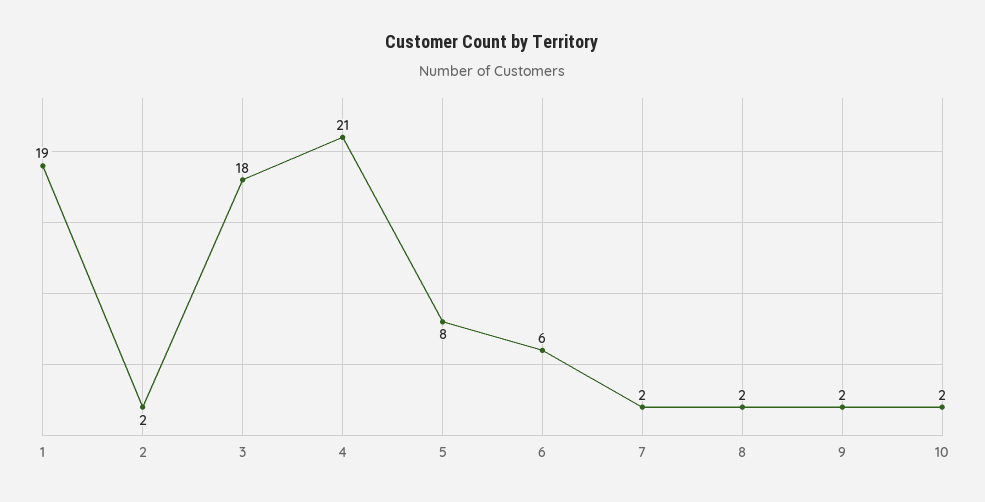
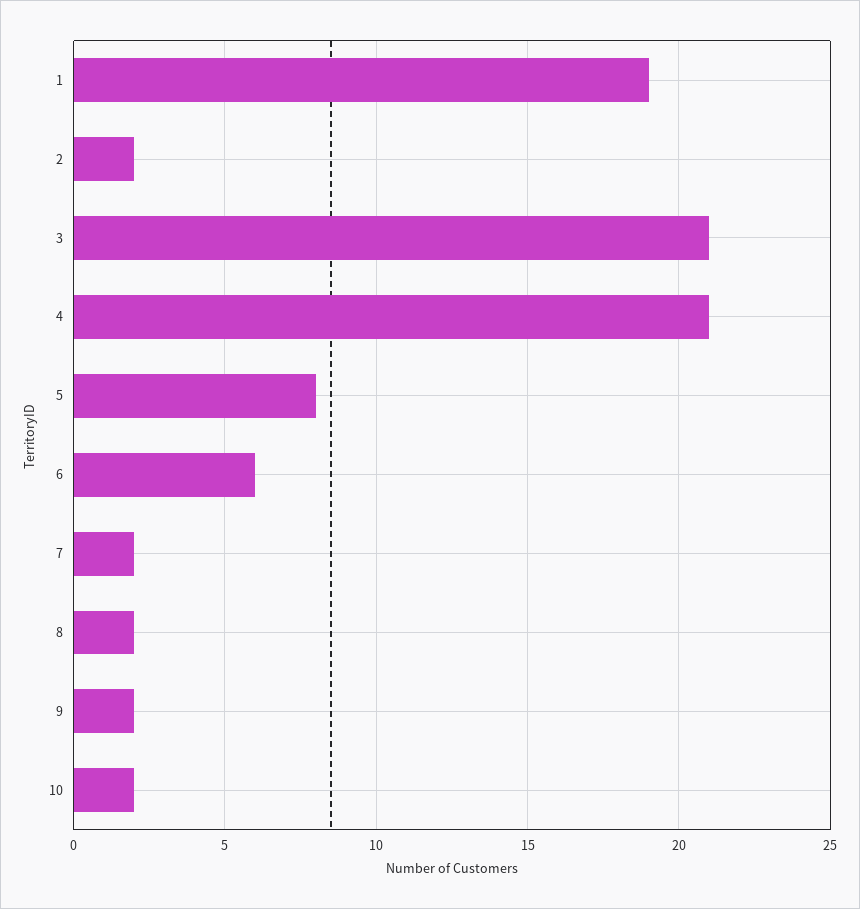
  {
    "1": 19,
    "2": 2,
-   "3": 18,
+   "3": 21,
    "4": 21,
    "5": 8,
    "6": 6,
    "7": 2,
    "8": 2,
    "9": 2,
    "10": 2
  }

